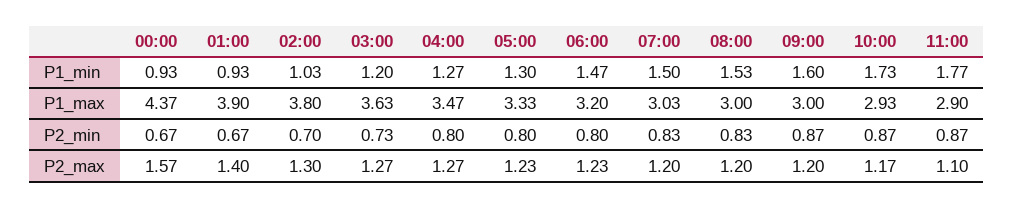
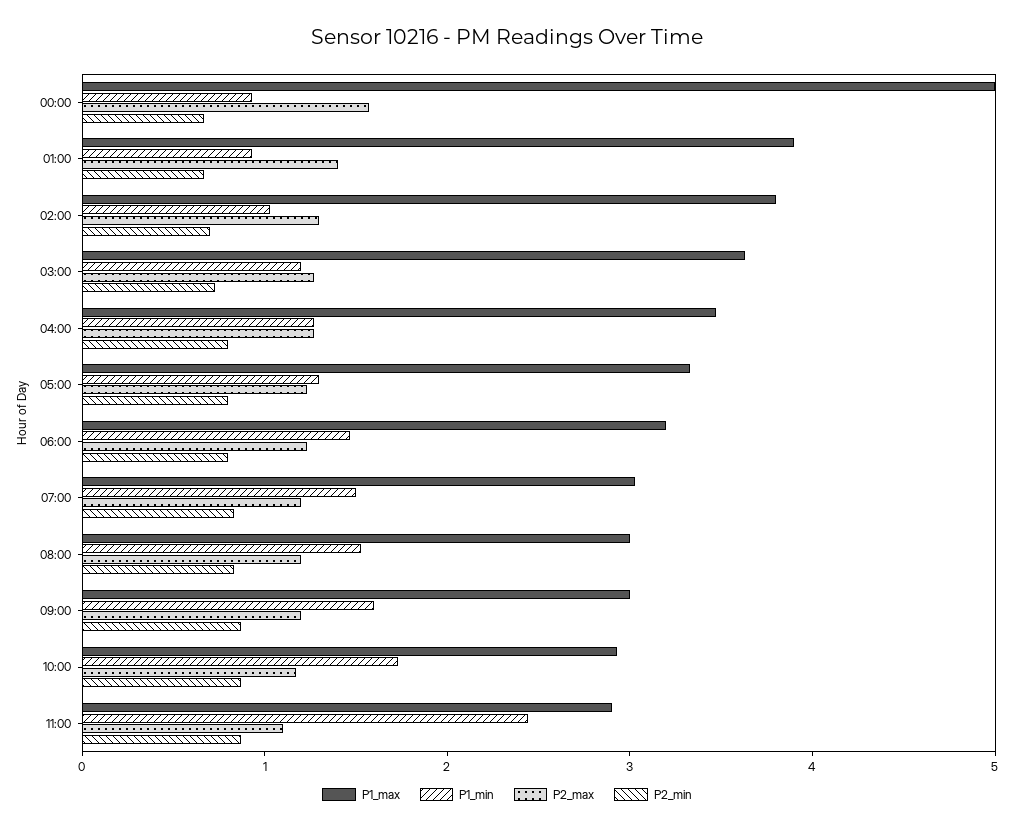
  {
    "P1_min": {
      "00:00": 0.93,
      "01:00": 0.93,
      "02:00": 1.03,
      "03:00": 1.2,
      "04:00": 1.27,
      "05:00": 1.3,
      "06:00": 1.47,
      "07:00": 1.5,
      "08:00": 1.53,
      "09:00": 1.6,
      "10:00": 1.73,
-     "11:00": 1.77
+     "11:00": 2.4
    },
    "P1_max": {
-     "00:00": 4.37,
+     "00:00": 5,
      "01:00": 3.9,
      "02:00": 3.8,
      "03:00": 3.63,
      "04:00": 3.47,
      "05:00": 3.33,
      "06:00": 3.2,
      "07:00": 3.03,
      "08:00": 3,
      "09:00": 3,
      "10:00": 2.93,
      "11:00": 2.9
    },
    "P2_min": {
      "00:00": 0.67,
      "01:00": 0.67,
      "02:00": 0.7,
      "03:00": 0.73,
      "04:00": 0.8,
      "05:00": 0.8,
      "06:00": 0.8,
      "07:00": 0.83,
      "08:00": 0.83,
      "09:00": 0.87,
      "10:00": 0.87,
      "11:00": 0.87
    },
    "P2_max": {
      "00:00": 1.57,
      "01:00": 1.4,
      "02:00": 1.3,
      "03:00": 1.27,
      "04:00": 1.27,
      "05:00": 1.23,
      "06:00": 1.23,
      "07:00": 1.2,
      "08:00": 1.2,
      "09:00": 1.2,
      "10:00": 1.17,
      "11:00": 1.1
    }
  }

